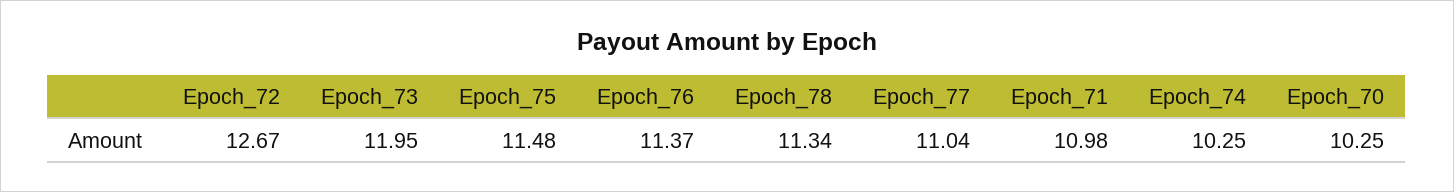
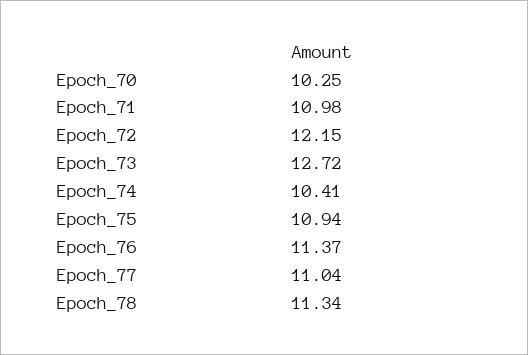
  {
-   "Epoch_72": 12.67,
+   "Epoch_72": 12.15,
-   "Epoch_73": 11.95,
+   "Epoch_73": 12.72,
-   "Epoch_75": 11.48,
+   "Epoch_75": 10.94,
    "Epoch_76": 11.37,
    "Epoch_78": 11.34,
    "Epoch_77": 11.04,
    "Epoch_71": 10.98,
-   "Epoch_74": 10.25,
+   "Epoch_74": 10.41,
    "Epoch_70": 10.25
  }

